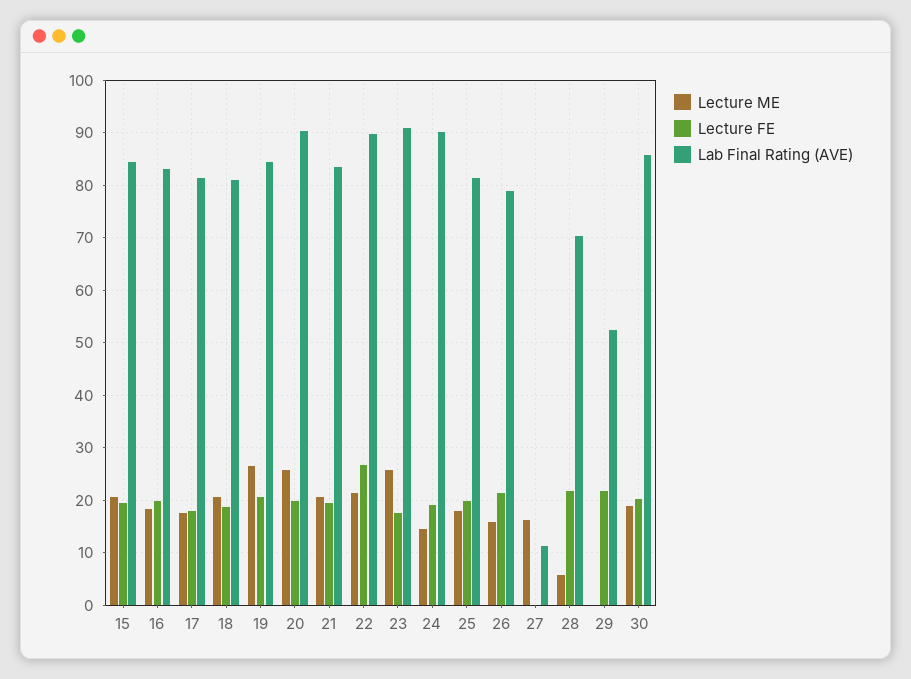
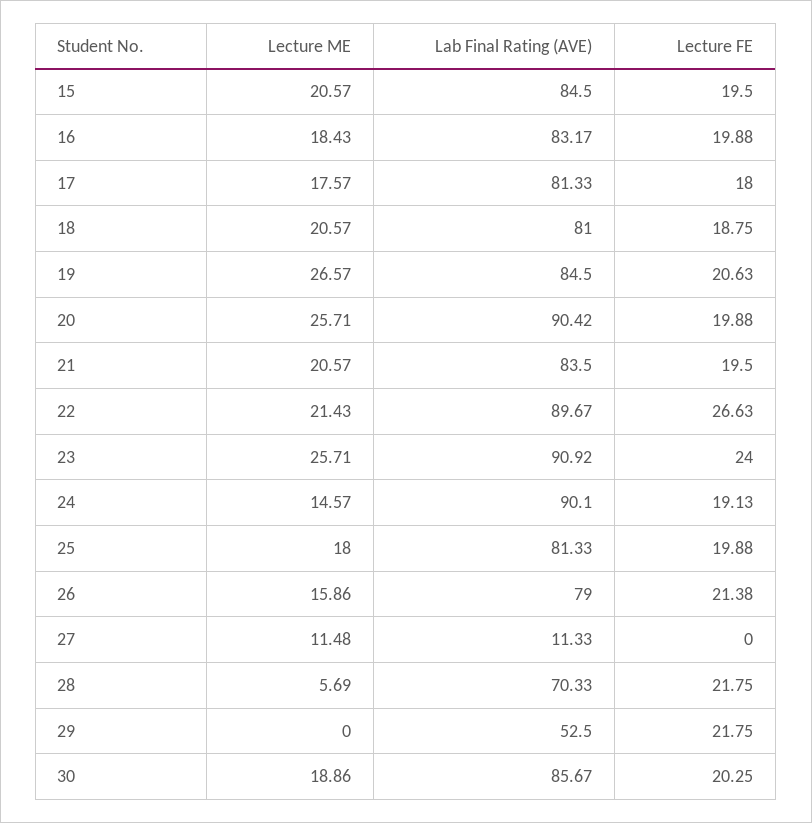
  {
    "Lecture ME": {
      "15": 20.57,
      "16": 18.43,
      "17": 17.57,
      "18": 20.57,
      "19": 26.57,
      "20": 25.71,
      "21": 20.57,
      "22": 21.43,
      "23": 25.71,
      "24": 14.57,
      "25": 18,
      "26": 15.86,
-     "27": 16,
+     "27": 11.48,
      "28": 5.69,
      "29": 0,
      "30": 18.86
    },
    "Lecture FE": {
      "15": 19.5,
      "16": 19.88,
      "17": 18,
      "18": 18.75,
      "19": 20.63,
      "20": 19.88,
      "21": 19.5,
      "22": 26.63,
-     "23": 18,
+     "23": 24,
      "24": 19.13,
      "25": 19.88,
      "26": 21.38,
      "27": 0,
      "28": 21.75,
      "29": 21.75,
      "30": 20.25
    },
    "Lab Final Rating (AVE)": {
      "15": 84.5,
      "16": 83.17,
      "17": 81.33,
      "18": 81,
      "19": 84.5,
      "20": 90.42,
      "21": 83.5,
      "22": 89.67,
      "23": 90.92,
      "24": 90.1,
      "25": 81.33,
      "26": 79,
      "27": 11.33,
      "28": 70.33,
      "29": 52.5,
      "30": 85.67
    }
  }

